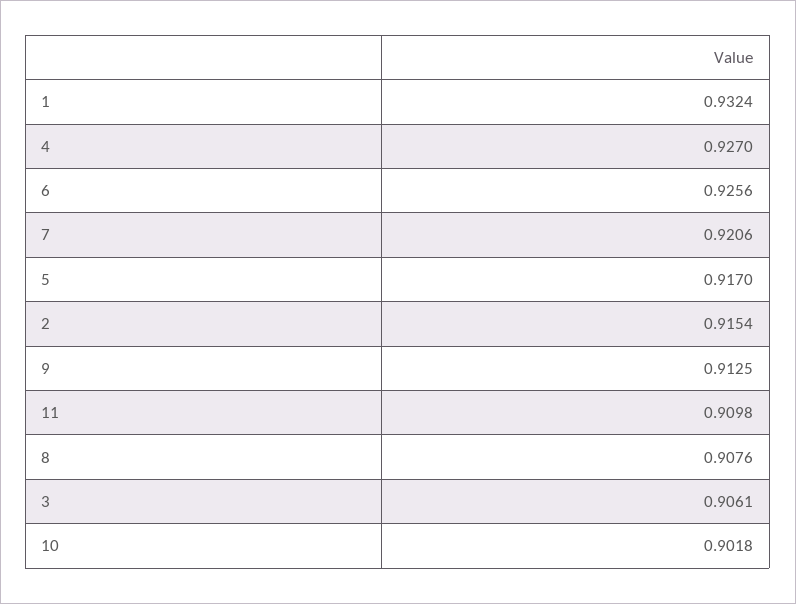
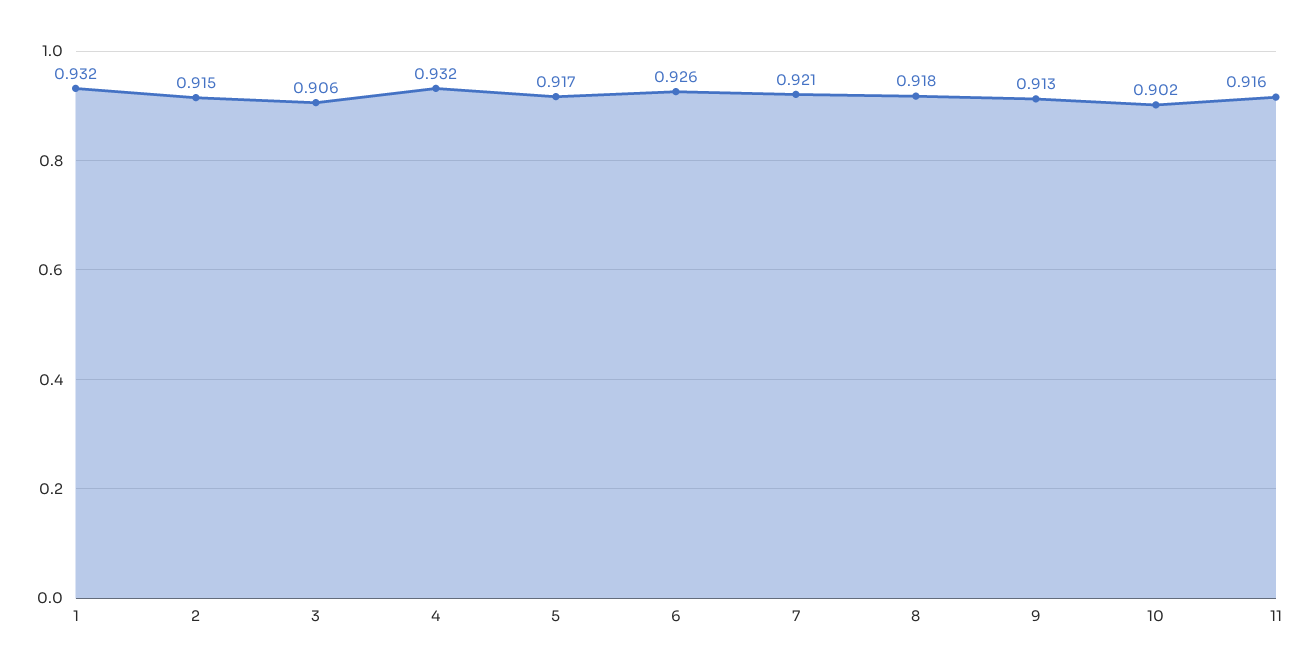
  {
    "1": 0.9324,
-   "4": 0.927,
+   "4": 0.932,
    "6": 0.9256,
    "7": 0.9206,
    "5": 0.917,
    "2": 0.9154,
    "9": 0.9125,
-   "11": 0.9098,
+   "11": 0.916,
-   "8": 0.9076,
+   "8": 0.918,
    "3": 0.9061,
    "10": 0.9018
  }

